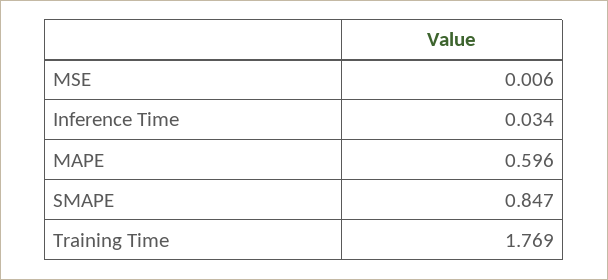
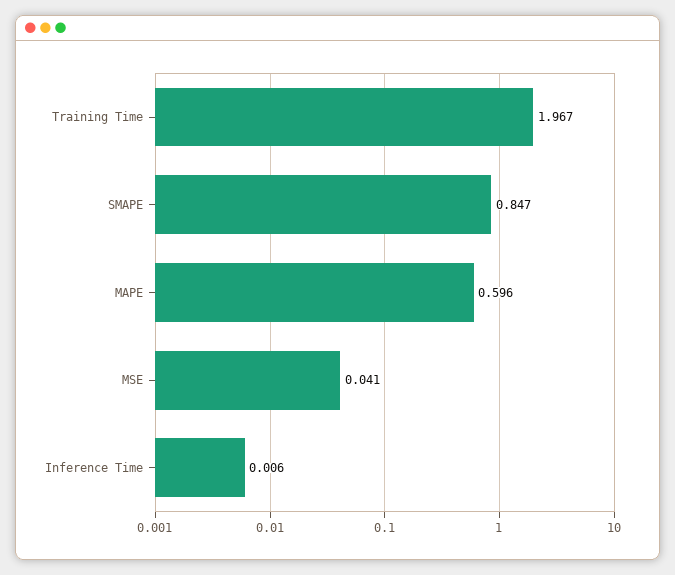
  {
-   "MSE": 0.006,
+   "MSE": 0.041,
-   "Inference Time": 0.034,
+   "Inference Time": 0.006,
    "MAPE": 0.596,
    "SMAPE": 0.847,
-   "Training Time": 1.769
+   "Training Time": 1.967
  }

